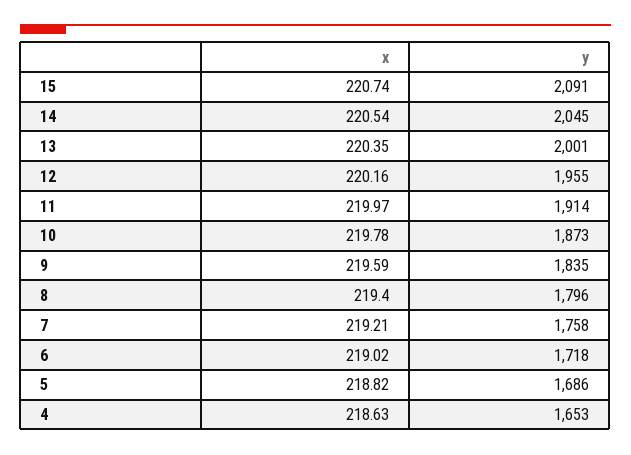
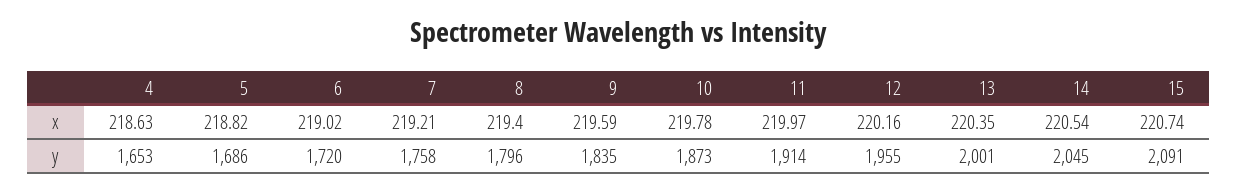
  {
    "x": {
      "15": 220.74,
      "14": 220.54,
      "13": 220.35,
      "12": 220.16,
      "11": 219.97,
      "10": 219.78,
      "9": 219.59,
      "8": 219.4,
      "7": 219.21,
      "6": 219.02,
      "5": 218.82,
      "4": 218.63
    },
    "y": {
      "15": 2091,
      "14": 2045,
      "13": 2001,
      "12": 1955,
      "11": 1914,
      "10": 1873,
      "9": 1835,
      "8": 1796,
      "7": 1758,
-     "6": 1718,
+     "6": 1720,
      "5": 1686,
      "4": 1653
    }
  }

